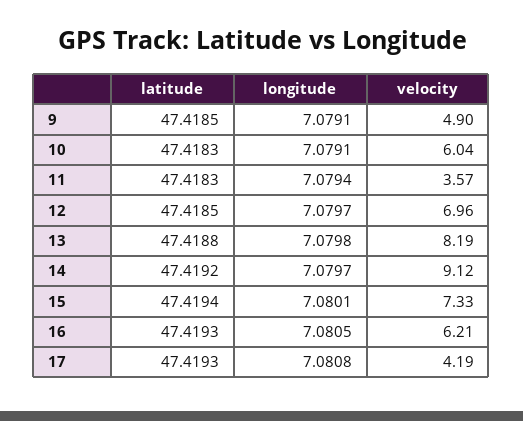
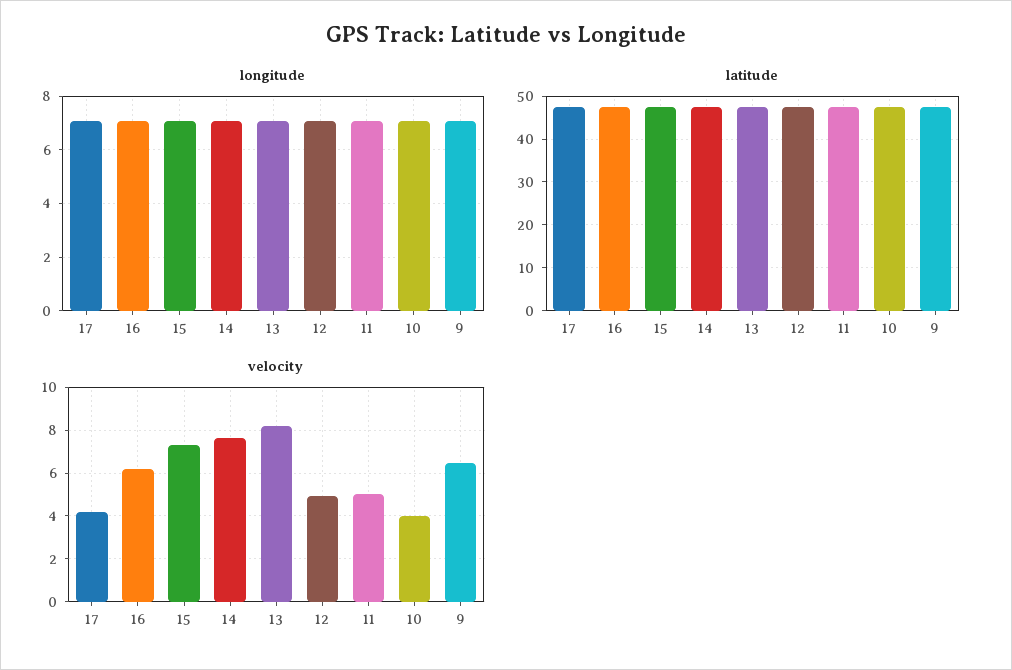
  {
    "latitude": {
      "9": 47.4185,
      "10": 47.4183,
      "11": 47.4183,
      "12": 47.4185,
      "13": 47.4188,
      "14": 47.4192,
      "15": 47.4194,
      "16": 47.4193,
      "17": 47.4193
    },
    "longitude": {
      "9": 7.0791,
      "10": 7.0791,
      "11": 7.0794,
      "12": 7.0797,
      "13": 7.0798,
      "14": 7.0797,
      "15": 7.0801,
      "16": 7.0805,
      "17": 7.0808
    },
    "velocity": {
-     "9": 4.9,
+     "9": 6.5,
-     "10": 6.04,
+     "10": 4,
-     "11": 3.57,
+     "11": 5,
-     "12": 6.96,
+     "12": 5,
      "13": 8.19,
-     "14": 9.12,
+     "14": 7.5,
      "15": 7.33,
      "16": 6.21,
      "17": 4.19
    }
  }

